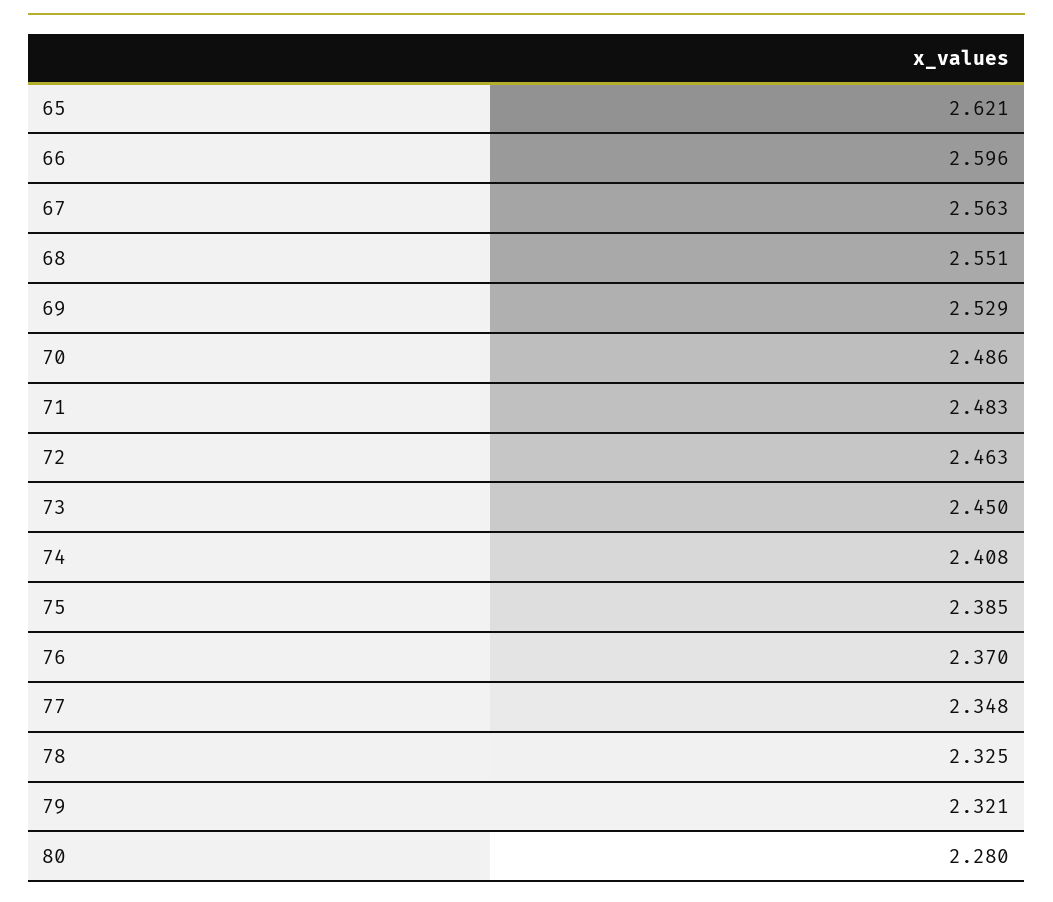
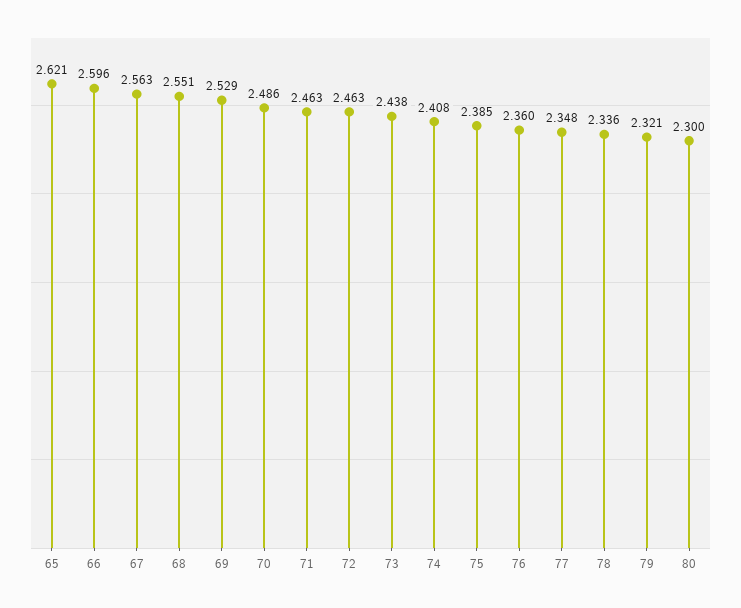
  {
    "65": 2.621,
    "66": 2.596,
    "67": 2.563,
    "68": 2.551,
    "69": 2.529,
    "70": 2.486,
-   "71": 2.483,
+   "71": 2.463,
    "72": 2.463,
-   "73": 2.45,
+   "73": 2.438,
    "74": 2.408,
    "75": 2.385,
-   "76": 2.37,
+   "76": 2.36,
    "77": 2.348,
-   "78": 2.325,
+   "78": 2.336,
    "79": 2.321,
-   "80": 2.28
+   "80": 2.3
  }

